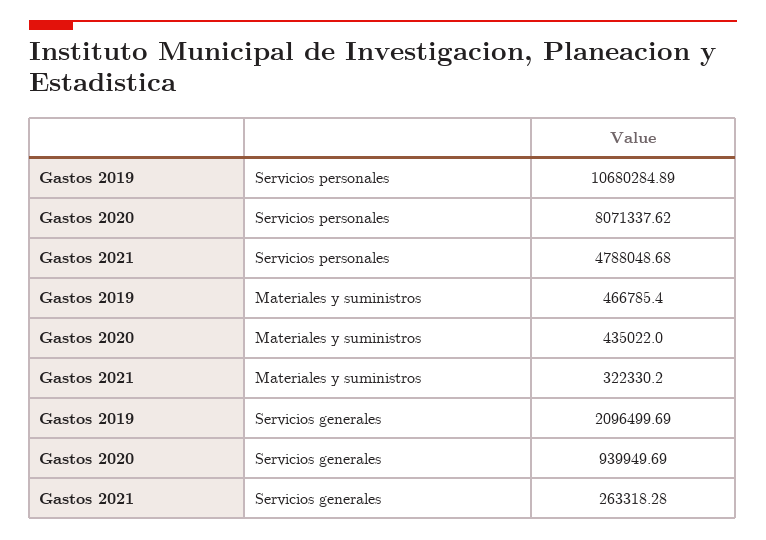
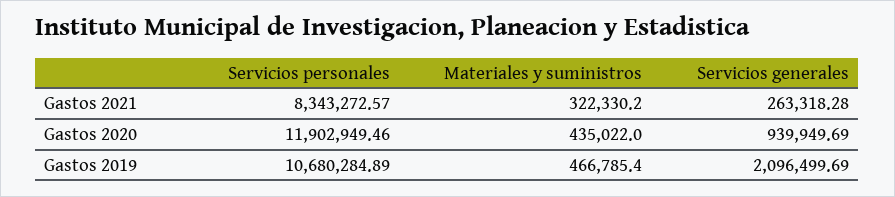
  {
    "Gastos 2019": {
      "Servicios personales": 10680284.89,
      "Materiales y suministros": 466785.4,
      "Servicios generales": 2096499.69
    },
    "Gastos 2020": {
-     "Servicios personales": 8071337.62,
+     "Servicios personales": 11902949.46,
      "Materiales y suministros": 435022,
      "Servicios generales": 939949.69
    },
    "Gastos 2021": {
-     "Servicios personales": 4788048.68,
+     "Servicios personales": 8343272.57,
      "Materiales y suministros": 322330.2,
      "Servicios generales": 263318.28
    }
  }

